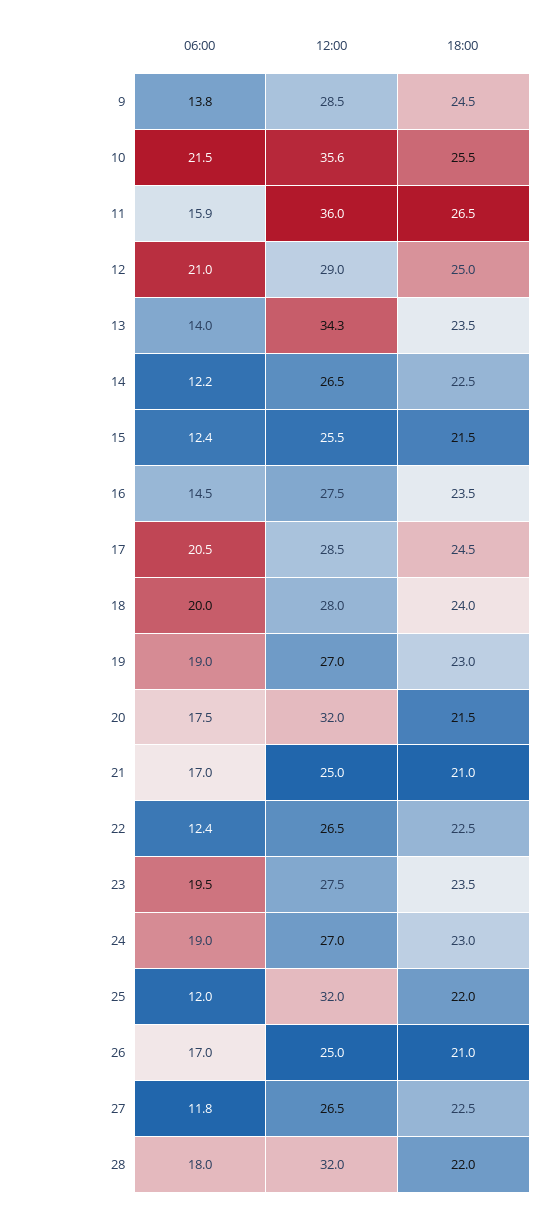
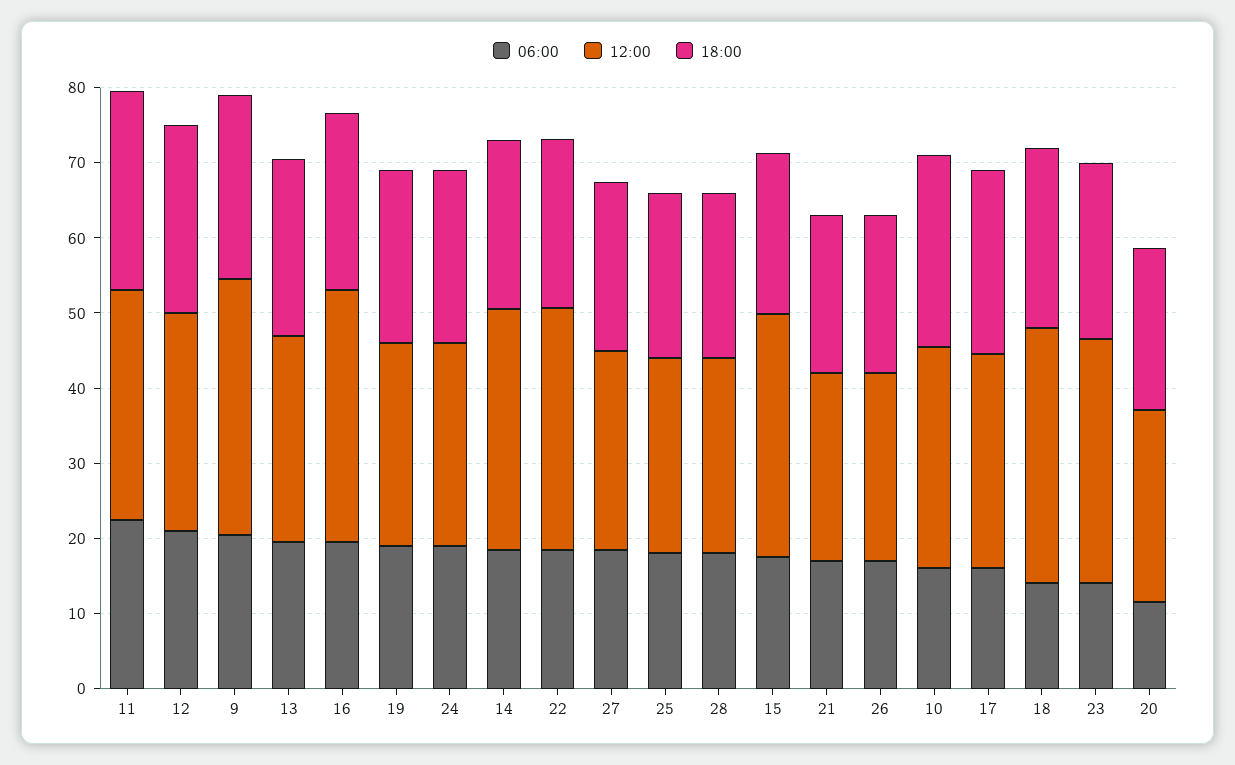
  {
    "06:00": {
-     "9": 13.8,
+     "9": 20,
-     "10": 21.5,
+     "10": 16,
-     "11": 15.9,
+     "11": 22,
      "12": 21,
-     "13": 14,
+     "13": 20,
-     "14": 12.2,
+     "14": 18,
-     "15": 12.4,
+     "15": 18,
-     "16": 14.5,
+     "16": 20,
-     "17": 20.5,
+     "17": 16,
-     "18": 20,
+     "18": 14,
      "19": 19,
-     "20": 17.5,
+     "20": 12,
      "21": 17,
-     "22": 12.4,
+     "22": 18,
-     "23": 19.5,
+     "23": 14,
      "24": 19,
-     "25": 12,
+     "25": 18,
      "26": 17,
-     "27": 11.8,
+     "27": 18,
      "28": 18
    },
    "12:00": {
-     "9": 28.5,
+     "9": 34,
-     "10": 35.6,
+     "10": 30,
-     "11": 36,
+     "11": 30,
      "12": 29,
-     "13": 34.3,
+     "13": 28,
-     "14": 26.5,
+     "14": 32,
-     "15": 25.5,
+     "15": 32,
-     "16": 27.5,
+     "16": 34,
      "17": 28.5,
-     "18": 28,
+     "18": 34,
      "19": 27,
-     "20": 32,
+     "20": 26,
      "21": 25,
-     "22": 26.5,
+     "22": 32,
-     "23": 27.5,
+     "23": 32,
      "24": 27,
-     "25": 32,
+     "25": 26,
      "26": 25,
      "27": 26.5,
-     "28": 32
+     "28": 26
    },
    "18:00": {
      "9": 24.5,
      "10": 25.5,
      "11": 26.5,
      "12": 25,
      "13": 23.5,
      "14": 22.5,
      "15": 21.5,
      "16": 23.5,
      "17": 24.5,
      "18": 24,
      "19": 23,
      "20": 21.5,
      "21": 21,
      "22": 22.5,
      "23": 23.5,
      "24": 23,
      "25": 22,
      "26": 21,
      "27": 22.5,
      "28": 22
    }
  }

